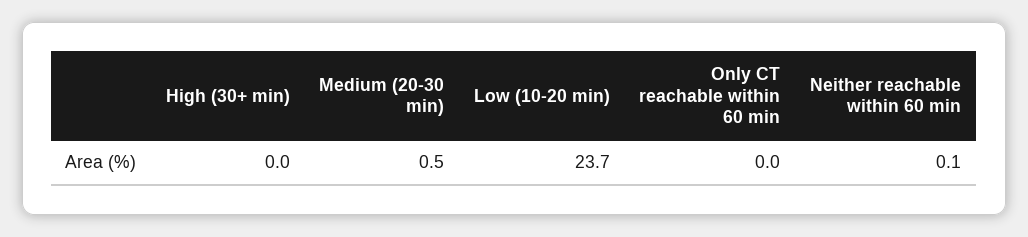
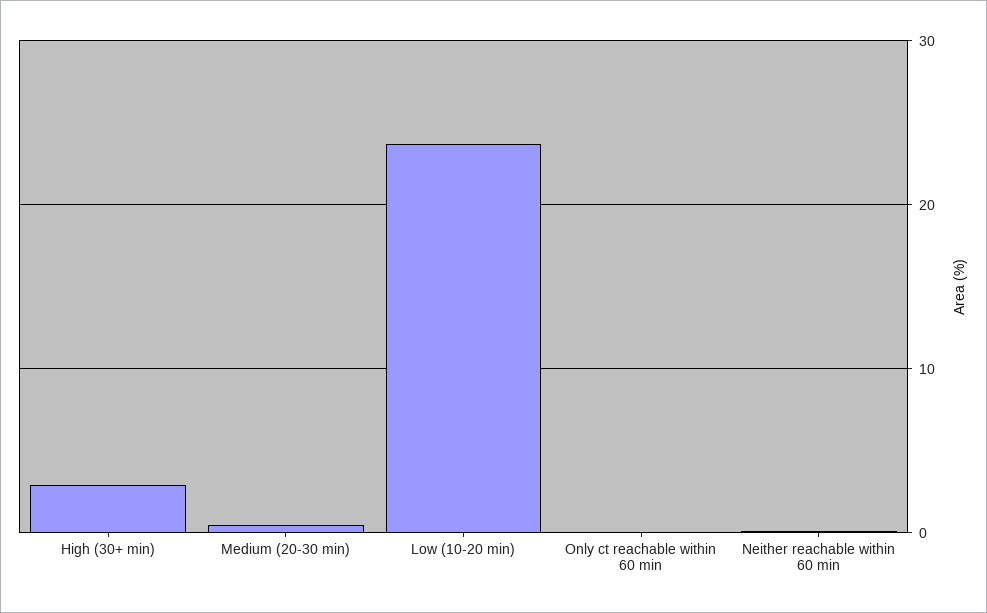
  {
-   "High (30+ min)": 0,
+   "High (30+ min)": 3,
    "Medium (20-30 min)": 0.5,
    "Low (10-20 min)": 23.7,
    "Only CT reachable within 60 min": 0,
    "Neither reachable within 60 min": 0.1
  }

